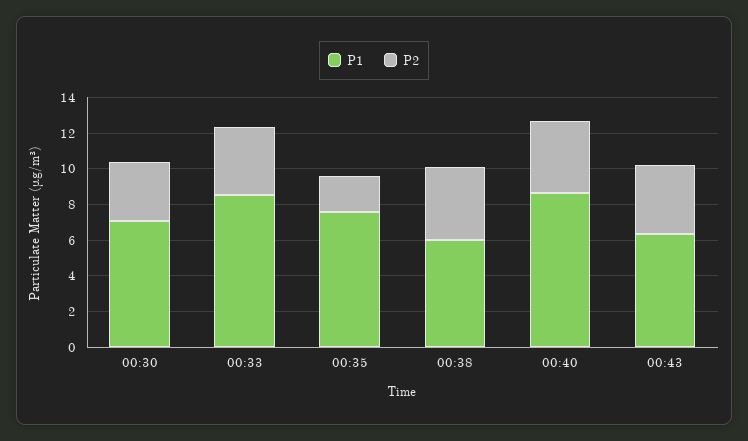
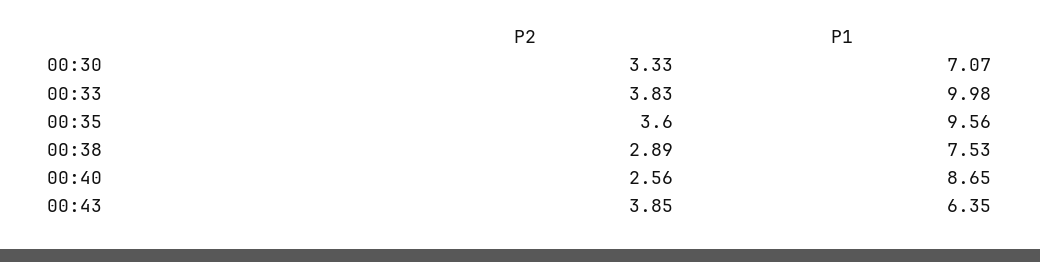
  {
    "P1": {
      "00:30": 7.07,
-     "00:33": 8.5,
+     "00:33": 9.98,
-     "00:35": 7.5,
+     "00:35": 9.56,
-     "00:38": 6,
+     "00:38": 7.53,
      "00:40": 8.65,
      "00:43": 6.35
    },
    "P2": {
      "00:30": 3.33,
      "00:33": 3.83,
-     "00:35": 2,
+     "00:35": 3.6,
-     "00:38": 4,
+     "00:38": 2.89,
-     "00:40": 4,
+     "00:40": 2.56,
      "00:43": 3.85
    }
  }

